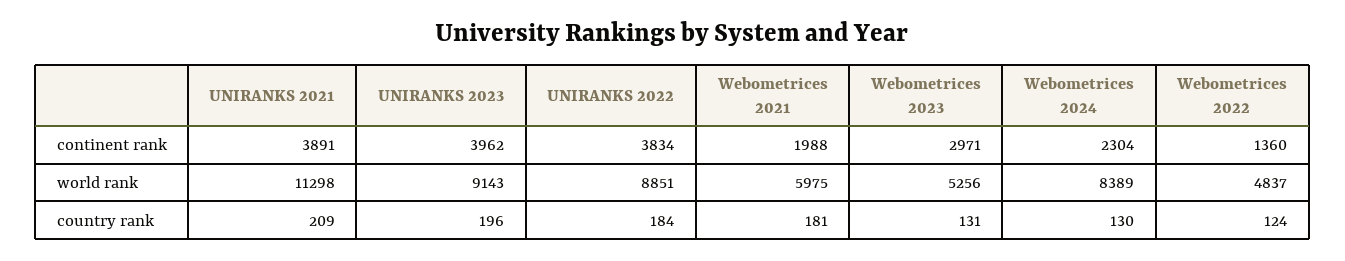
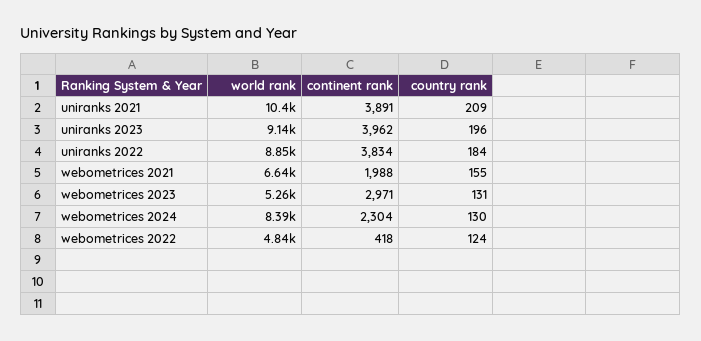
  {
    "UNIRANKS 2021": {
      "continent rank": 3891,
-     "world rank": 11298,
+     "world rank": 10400,
      "country rank": 209
    },
    "UNIRANKS 2023": {
      "continent rank": 3962,
      "world rank": 9143,
      "country rank": 196
    },
    "UNIRANKS 2022": {
      "continent rank": 3834,
      "world rank": 8851,
      "country rank": 184
    },
    "Webometrices 2021": {
      "continent rank": 1988,
-     "world rank": 5975,
+     "world rank": 6640,
-     "country rank": 181
+     "country rank": 155
    },
    "Webometrices 2023": {
      "continent rank": 2971,
      "world rank": 5256,
      "country rank": 131
    },
    "Webometrices 2024": {
      "continent rank": 2304,
      "world rank": 8389,
      "country rank": 130
    },
    "Webometrices 2022": {
-     "continent rank": 1360,
+     "continent rank": 418,
      "world rank": 4837,
      "country rank": 124
    }
  }

